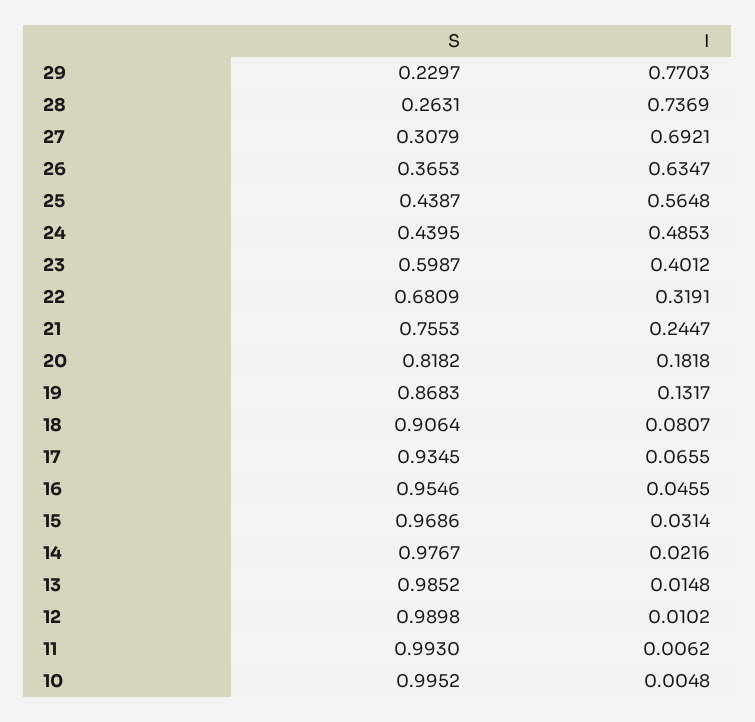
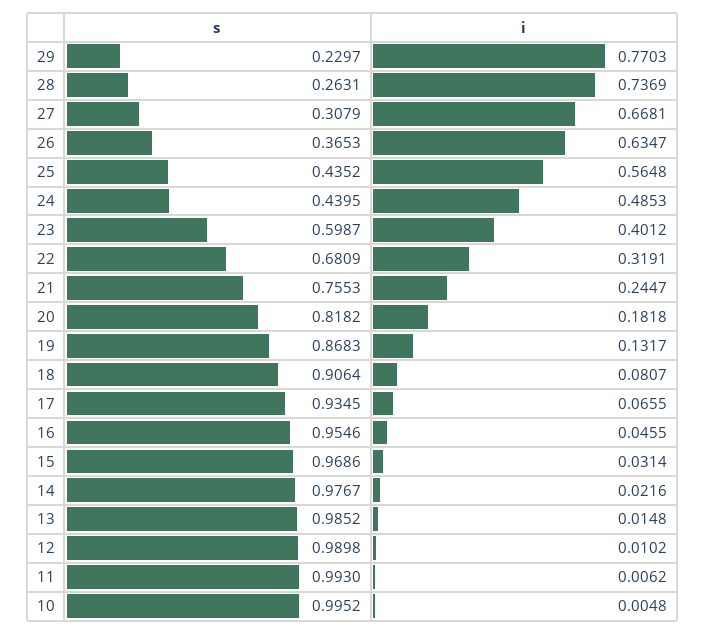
  {
    "S": {
      "29": 0.2297,
      "28": 0.2631,
      "27": 0.3079,
      "26": 0.3653,
-     "25": 0.4387,
+     "25": 0.4352,
      "24": 0.4395,
      "23": 0.5987,
      "22": 0.6809,
      "21": 0.7553,
      "20": 0.8182,
      "19": 0.8683,
      "18": 0.9064,
      "17": 0.9345,
      "16": 0.9546,
      "15": 0.9686,
      "14": 0.9767,
      "13": 0.9852,
      "12": 0.9898,
      "11": 0.993,
      "10": 0.9952
    },
    "I": {
      "29": 0.7703,
      "28": 0.7369,
-     "27": 0.6921,
+     "27": 0.6681,
      "26": 0.6347,
      "25": 0.5648,
      "24": 0.4853,
      "23": 0.4012,
      "22": 0.3191,
      "21": 0.2447,
      "20": 0.1818,
      "19": 0.1317,
      "18": 0.0807,
      "17": 0.0655,
      "16": 0.0455,
      "15": 0.0314,
      "14": 0.0216,
      "13": 0.0148,
      "12": 0.0102,
      "11": 0.0062,
      "10": 0.0048
    }
  }

